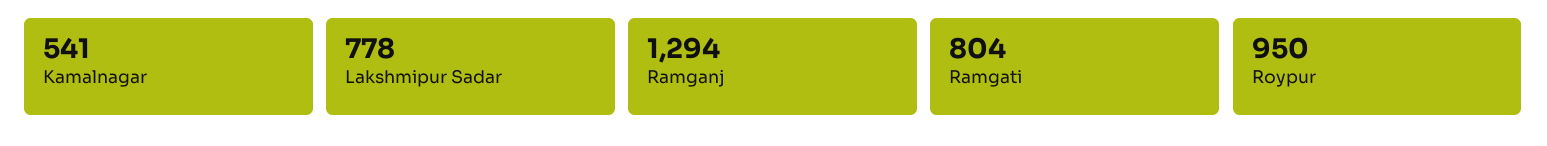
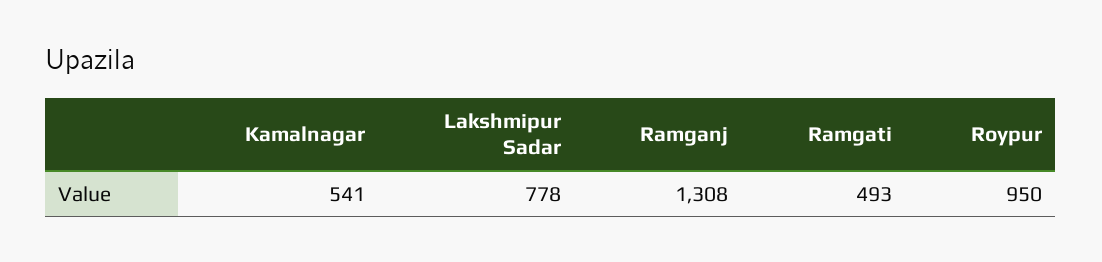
  {
    "Kamalnagar": 541,
    "Lakshmipur Sadar": 778,
-   "Ramganj": 1294,
+   "Ramganj": 1308,
-   "Ramgati": 804,
+   "Ramgati": 493,
    "Roypur": 950
  }

